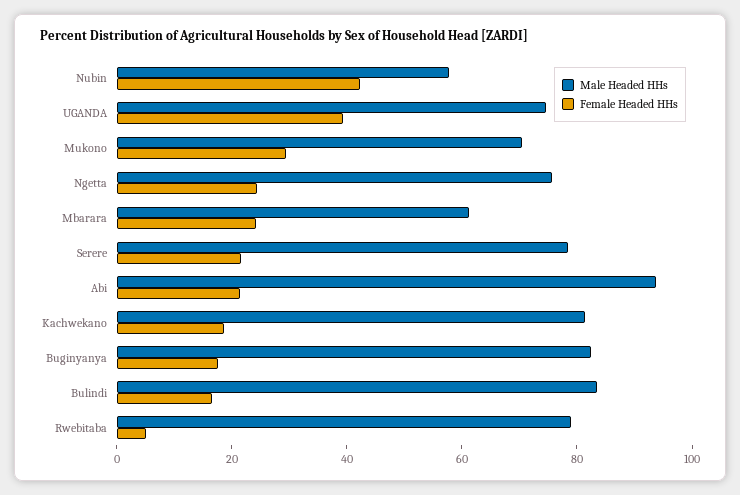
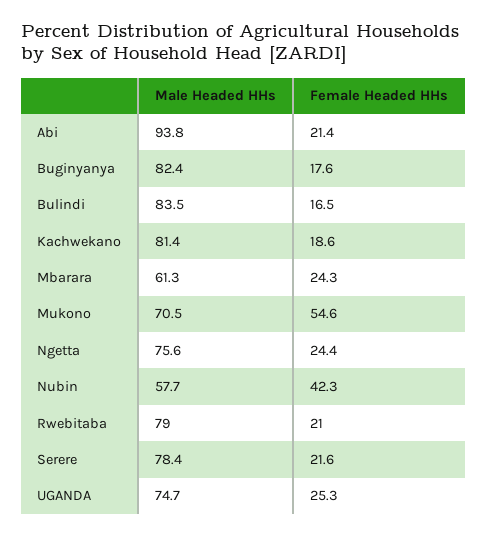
  {
    "Male Headed HHs": {
      "Nubin": 57.7,
      "UGANDA": 74.7,
      "Mukono": 70.5,
      "Ngetta": 75.6,
      "Mbarara": 61.3,
      "Serere": 78.4,
      "Abi": 93.8,
      "Kachwekano": 81.4,
      "Buginyanya": 82.4,
      "Bulindi": 83.5,
      "Rwebitaba": 79
    },
    "Female Headed HHs": {
      "Nubin": 42.3,
-     "UGANDA": 40,
+     "UGANDA": 25.3,
-     "Mukono": 30,
+     "Mukono": 54.6,
      "Ngetta": 24.4,
      "Mbarara": 24.3,
      "Serere": 21.6,
      "Abi": 21.4,
      "Kachwekano": 18.6,
      "Buginyanya": 17.6,
      "Bulindi": 16.5,
-     "Rwebitaba": 5
+     "Rwebitaba": 21
    }
  }

